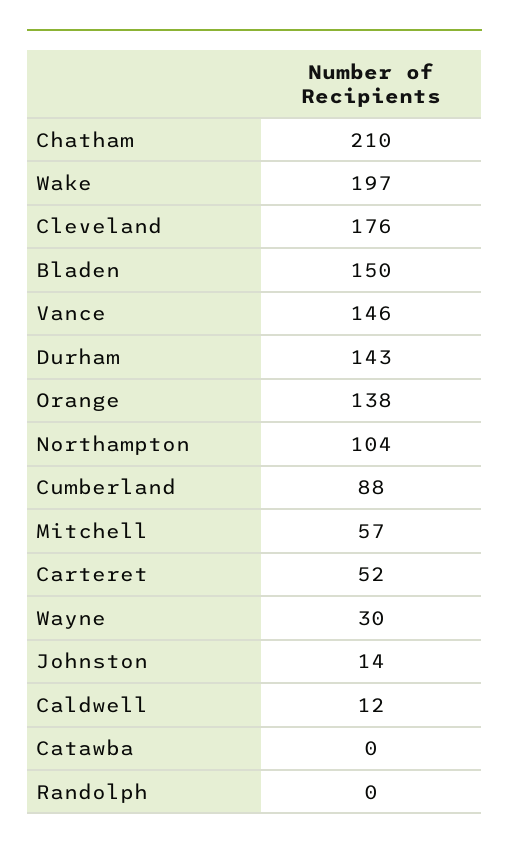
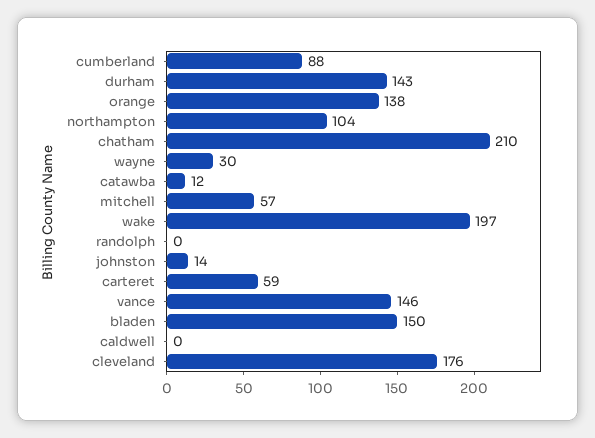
  {
    "Chatham": 210,
    "Wake": 197,
    "Cleveland": 176,
    "Bladen": 150,
    "Vance": 146,
    "Durham": 143,
    "Orange": 138,
    "Northampton": 104,
    "Cumberland": 88,
    "Mitchell": 57,
-   "Carteret": 52,
+   "Carteret": 59,
    "Wayne": 30,
    "Johnston": 14,
-   "Caldwell": 12,
+   "Caldwell": 0,
-   "Catawba": 0,
+   "Catawba": 12,
    "Randolph": 0
  }

